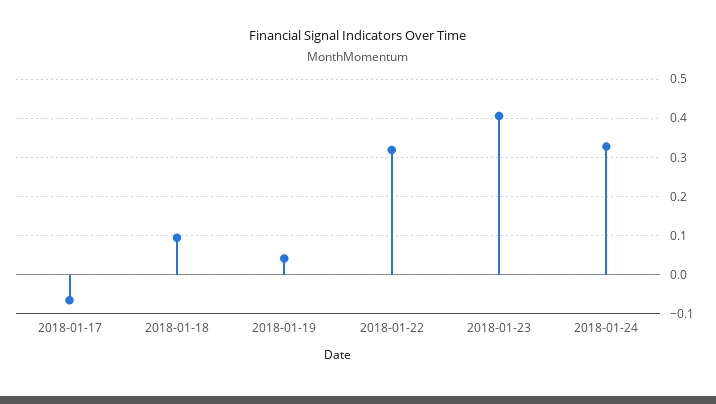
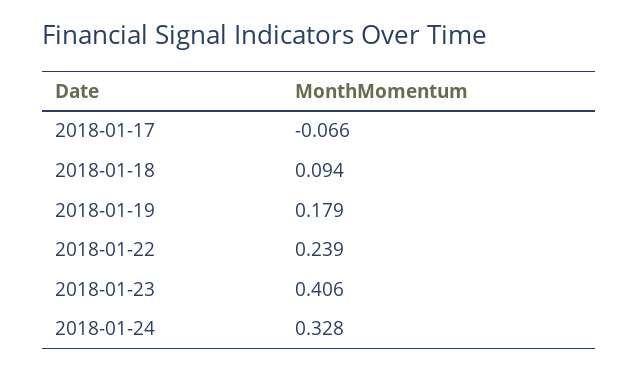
  {
    "2018-01-17": -0.066,
    "2018-01-18": 0.094,
-   "2018-01-19": 0.04,
+   "2018-01-19": 0.179,
-   "2018-01-22": 0.32,
+   "2018-01-22": 0.239,
    "2018-01-23": 0.406,
    "2018-01-24": 0.328
  }

